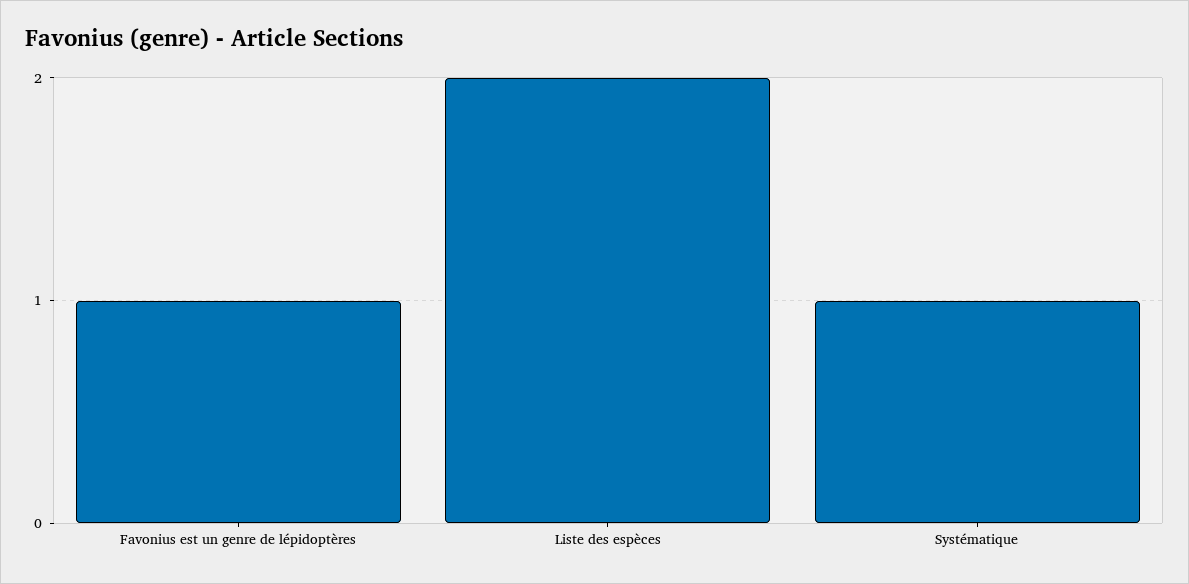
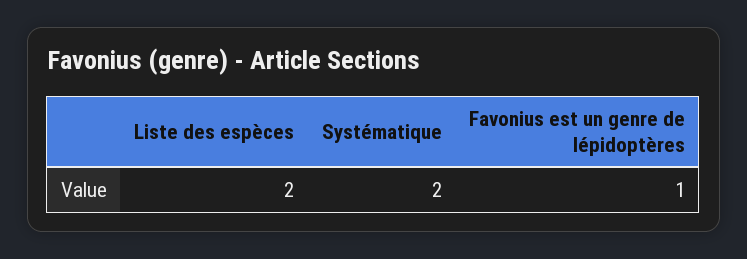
  {
    "Favonius est un genre de lépidoptères": 1,
    "Liste des espèces": 2,
-   "Systématique": 1
+   "Systématique": 2
  }

